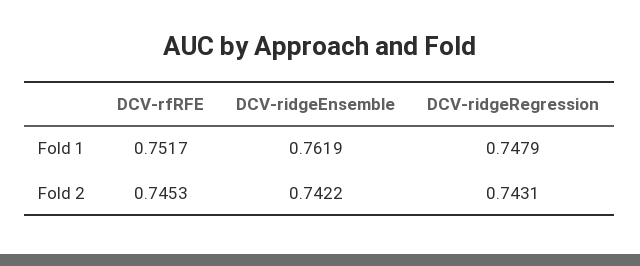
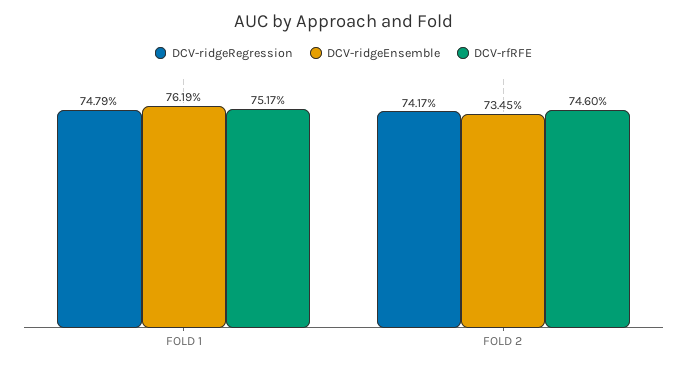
  {
    "DCV-rfRFE": {
      "Fold 1": 0.7517,
-     "Fold 2": 0.7453
+     "Fold 2": 0.746
    },
    "DCV-ridgeEnsemble": {
      "Fold 1": 0.7619,
-     "Fold 2": 0.7422
+     "Fold 2": 0.7345
    },
    "DCV-ridgeRegression": {
      "Fold 1": 0.7479,
-     "Fold 2": 0.7431
+     "Fold 2": 0.7417
    }
  }

